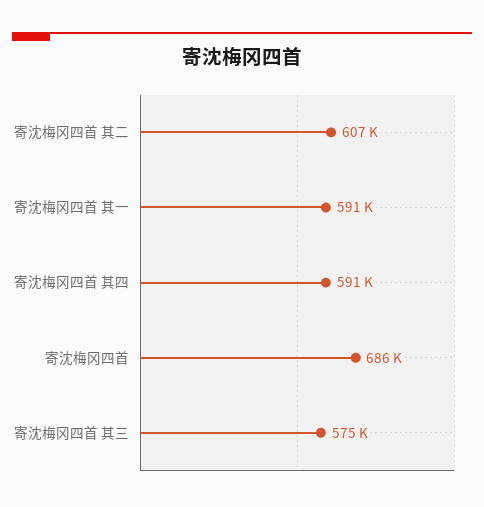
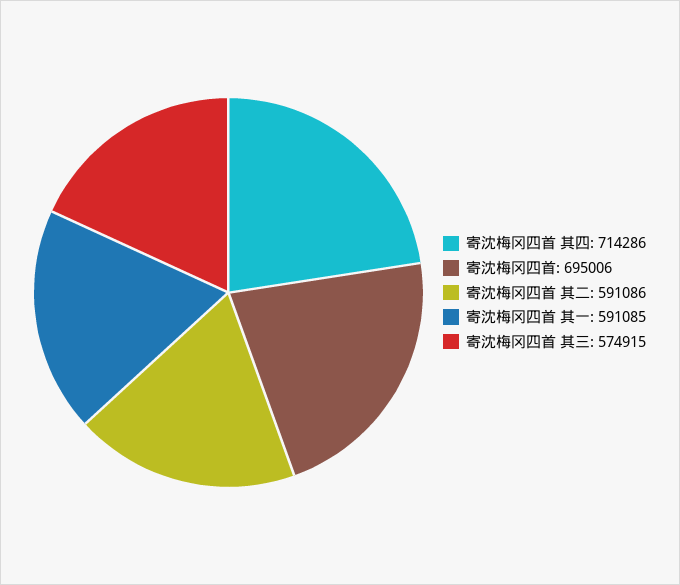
  {
-   "寄沈梅冈四首 其二": 607000,
+   "寄沈梅冈四首 其二": 591086,
    "寄沈梅冈四首 其一": 591085,
-   "寄沈梅冈四首 其四": 591000,
+   "寄沈梅冈四首 其四": 714286,
-   "寄沈梅冈四首": 686000,
+   "寄沈梅冈四首": 695006,
    "寄沈梅冈四首 其三": 574915
  }

